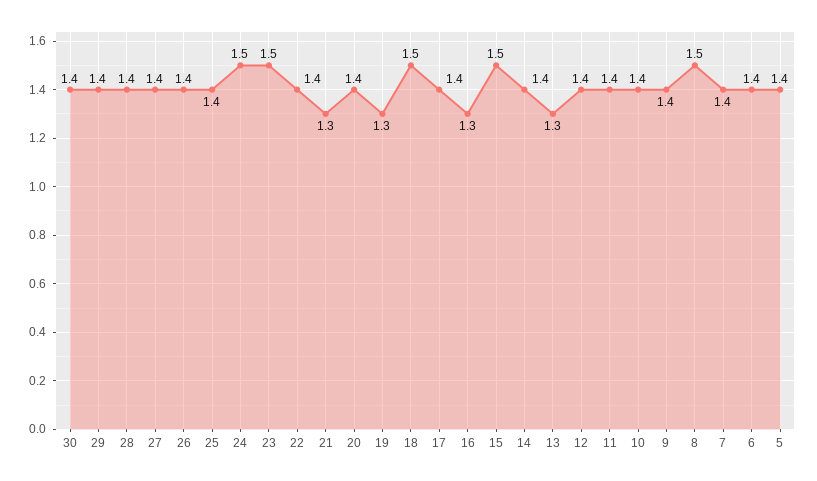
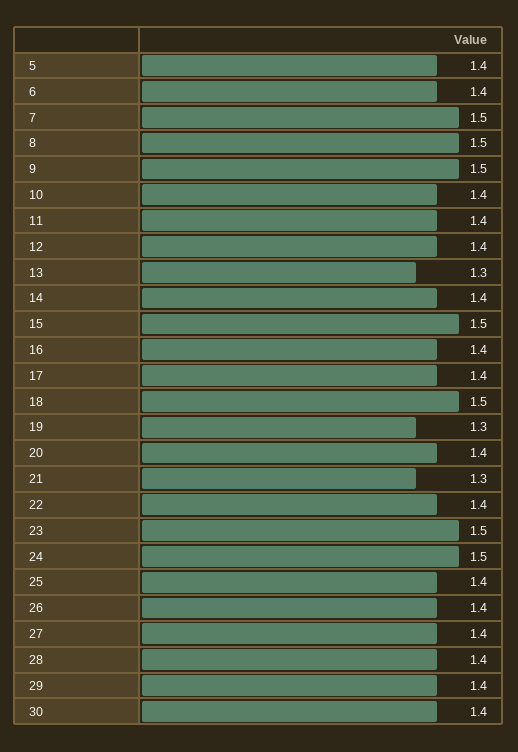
  {
    "30": 1.4,
    "29": 1.4,
    "28": 1.4,
    "27": 1.4,
    "26": 1.4,
    "25": 1.4,
    "24": 1.5,
    "23": 1.5,
    "22": 1.4,
    "21": 1.3,
    "20": 1.4,
    "19": 1.3,
    "18": 1.5,
    "17": 1.4,
-   "16": 1.3,
+   "16": 1.4,
    "15": 1.5,
    "14": 1.4,
    "13": 1.3,
    "12": 1.4,
    "11": 1.4,
    "10": 1.4,
-   "9": 1.4,
+   "9": 1.5,
    "8": 1.5,
-   "7": 1.4,
+   "7": 1.5,
    "6": 1.4,
    "5": 1.4
  }

